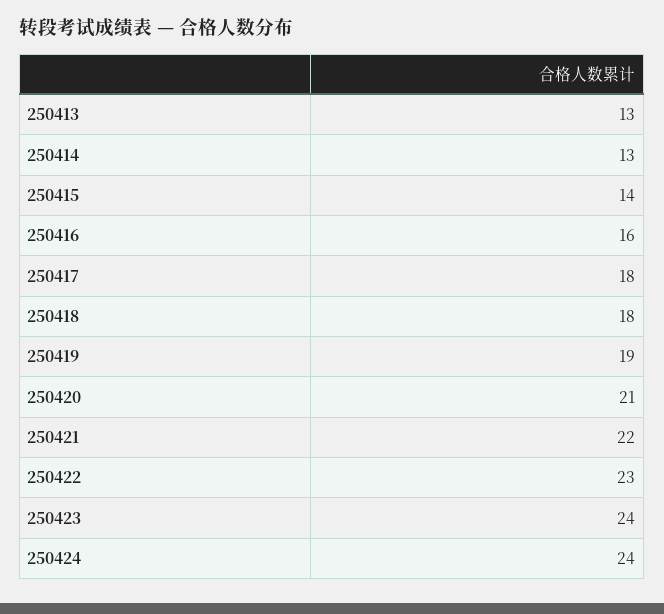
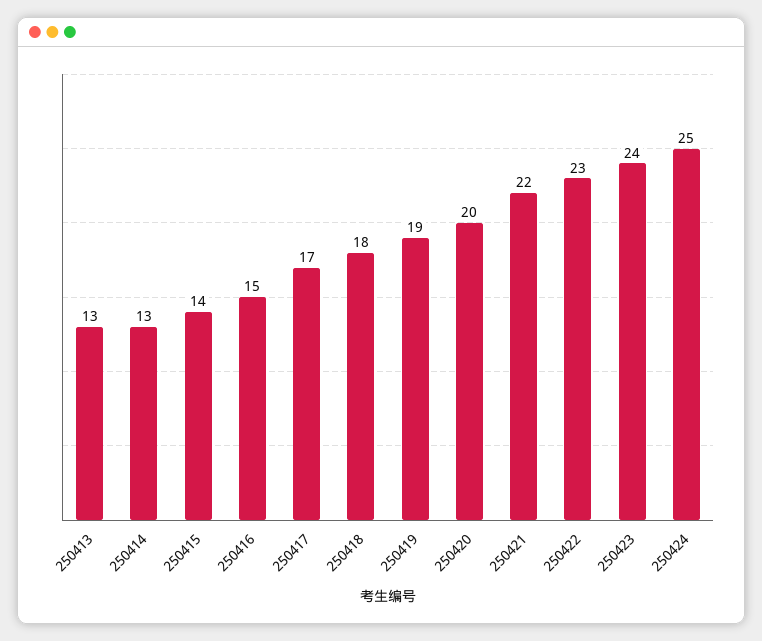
  {
    "250413": 13,
    "250414": 13,
    "250415": 14,
-   "250416": 16,
+   "250416": 15,
-   "250417": 18,
+   "250417": 17,
    "250418": 18,
    "250419": 19,
-   "250420": 21,
+   "250420": 20,
    "250421": 22,
    "250422": 23,
    "250423": 24,
-   "250424": 24
+   "250424": 25
  }

